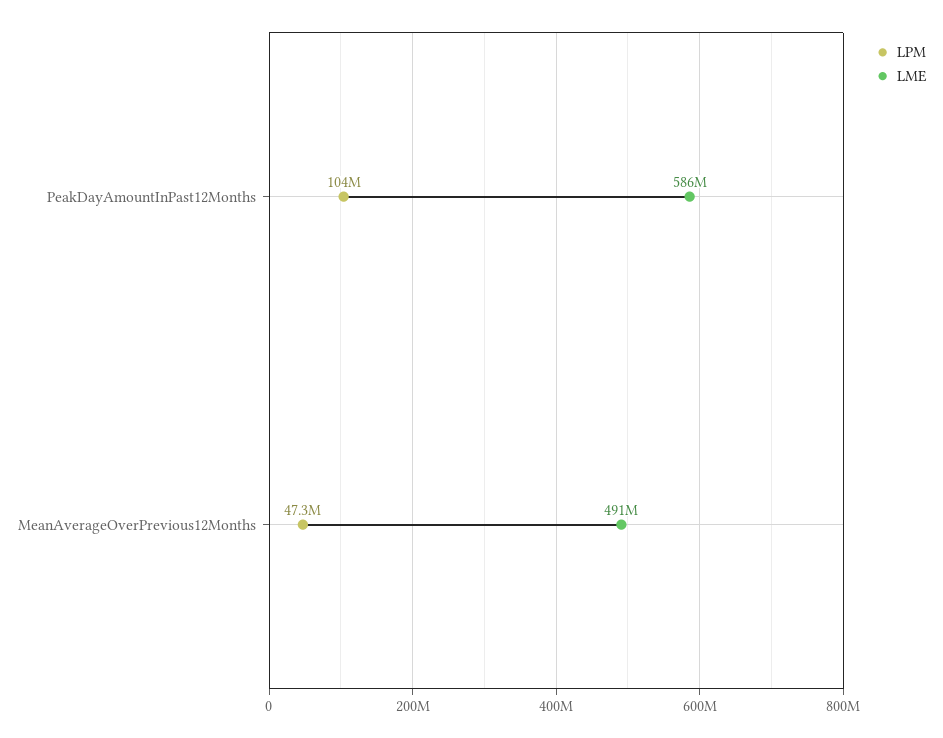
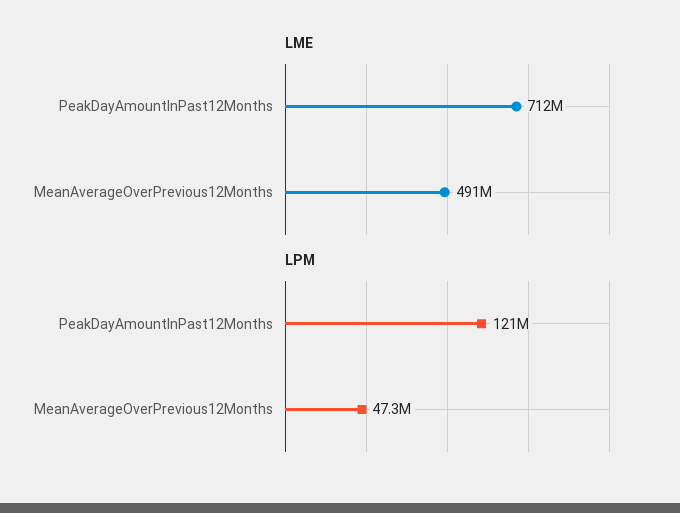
  {
    "LPM": {
-     "PeakDayAmountInPast12Months": 104000000,
+     "PeakDayAmountInPast12Months": 121000000,
      "MeanAverageOverPrevious12Months": 47300000
    },
    "LME": {
-     "PeakDayAmountInPast12Months": 586000000,
+     "PeakDayAmountInPast12Months": 712000000,
      "MeanAverageOverPrevious12Months": 491000000
    }
  }

